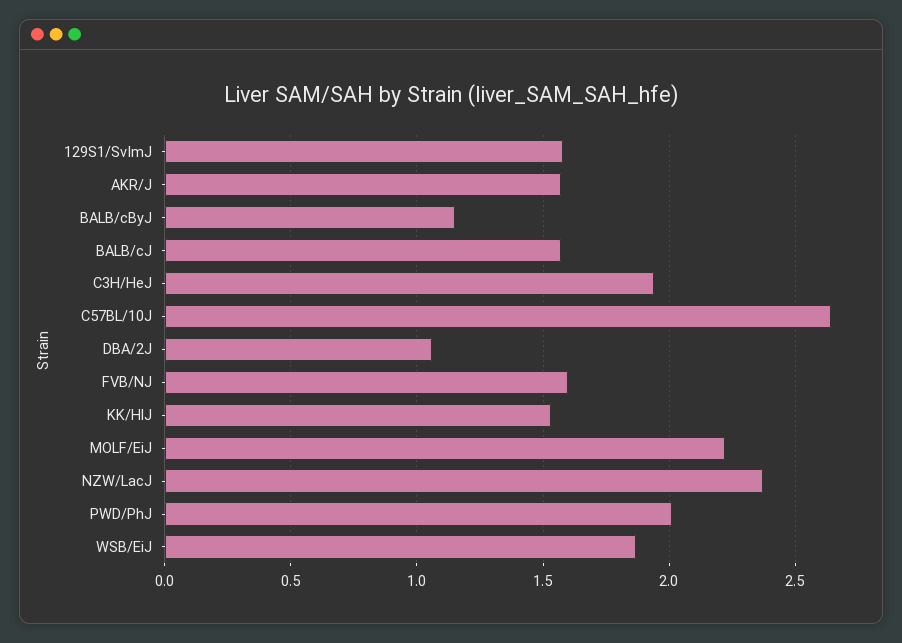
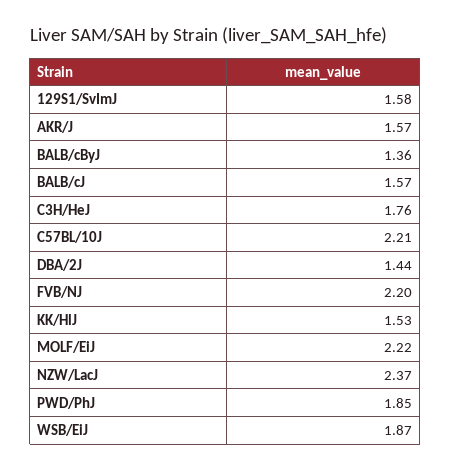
  {
    "129S1/SvImJ": 1.58,
    "AKR/J": 1.57,
-   "BALB/cByJ": 1.15,
+   "BALB/cByJ": 1.36,
    "BALB/cJ": 1.57,
-   "C3H/HeJ": 1.95,
+   "C3H/HeJ": 1.76,
-   "C57BL/10J": 2.65,
+   "C57BL/10J": 2.21,
-   "DBA/2J": 1.05,
+   "DBA/2J": 1.44,
-   "FVB/NJ": 1.6,
+   "FVB/NJ": 2.2,
    "KK/HlJ": 1.53,
    "MOLF/EiJ": 2.22,
    "NZW/LacJ": 2.37,
-   "PWD/PhJ": 2,
+   "PWD/PhJ": 1.85,
    "WSB/EiJ": 1.87
  }

